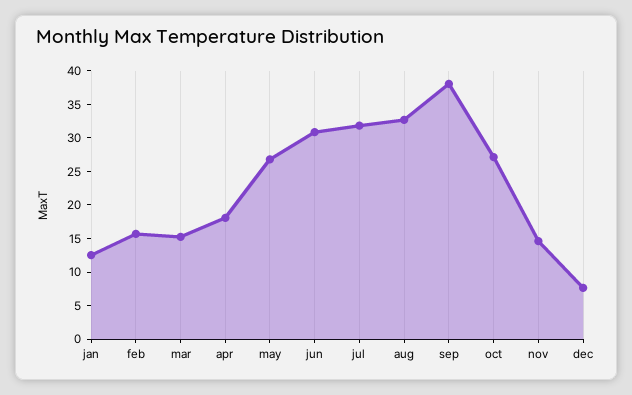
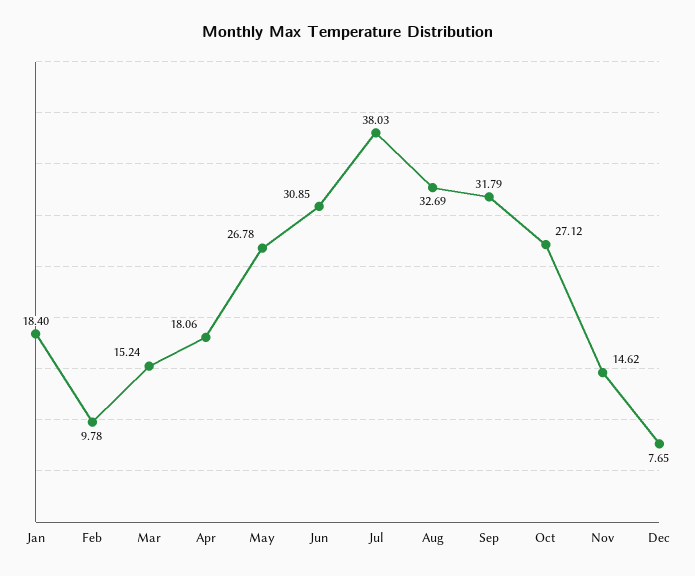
  {
-   "jan": 12.5,
+   "jan": 18.4,
-   "feb": 15,
+   "feb": 9.78,
    "mar": 15.24,
    "apr": 18.06,
    "may": 26.78,
    "jun": 30.85,
-   "jul": 32.5,
+   "jul": 38.03,
    "aug": 32.69,
-   "sep": 37.5,
+   "sep": 31.79,
    "oct": 27.12,
    "nov": 14.62,
    "dec": 7.65
  }

